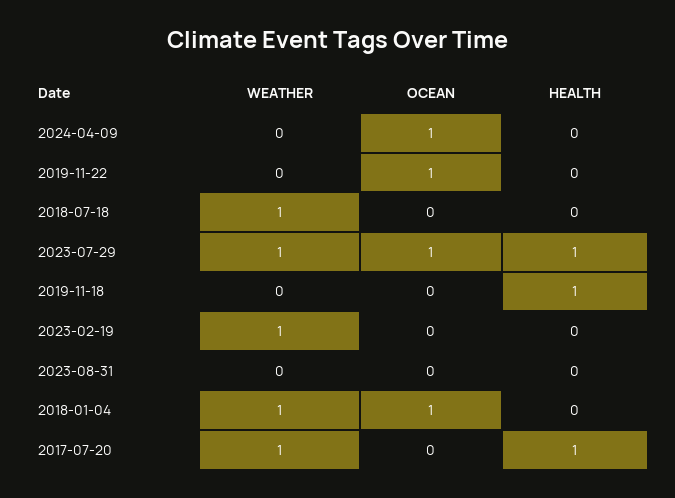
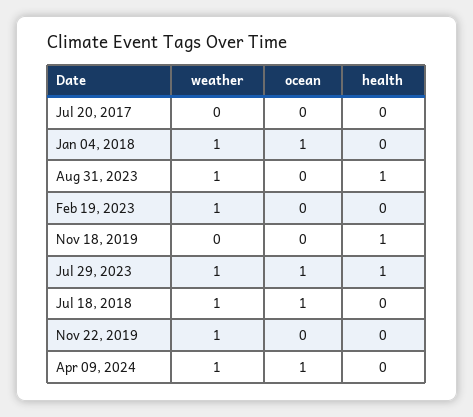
  {
    "WEATHER": {
-     "2024-04-09": 0,
+     "2024-04-09": 1,
-     "2019-11-22": 0,
+     "2019-11-22": 1,
      "2018-07-18": 1,
      "2023-07-29": 1,
      "2019-11-18": 0,
      "2023-02-19": 1,
-     "2023-08-31": 0,
+     "2023-08-31": 1,
      "2018-01-04": 1,
-     "2017-07-20": 1
+     "2017-07-20": 0
    },
    "OCEAN": {
      "2024-04-09": 1,
-     "2019-11-22": 1,
+     "2019-11-22": 0,
-     "2018-07-18": 0,
+     "2018-07-18": 1,
      "2023-07-29": 1,
      "2019-11-18": 0,
      "2023-02-19": 0,
      "2023-08-31": 0,
      "2018-01-04": 1,
      "2017-07-20": 0
    },
    "HEALTH": {
      "2024-04-09": 0,
      "2019-11-22": 0,
      "2018-07-18": 0,
      "2023-07-29": 1,
      "2019-11-18": 1,
      "2023-02-19": 0,
-     "2023-08-31": 0,
+     "2023-08-31": 1,
      "2018-01-04": 0,
-     "2017-07-20": 1
+     "2017-07-20": 0
    }
  }

